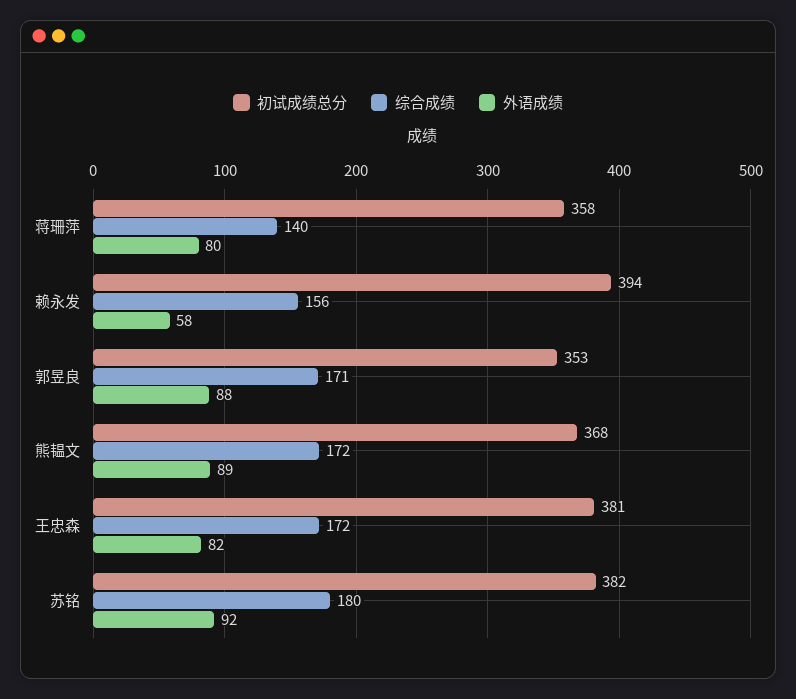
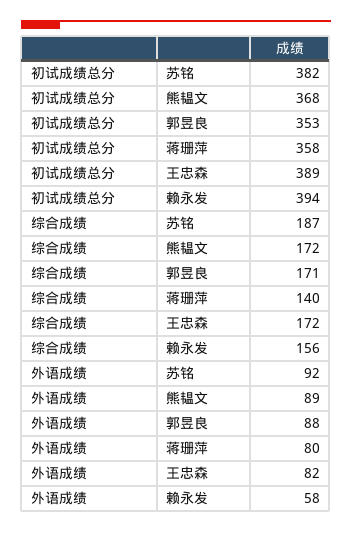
  {
    "初试成绩总分": {
      "蒋珊萍": 358,
      "赖永发": 394,
      "郭昱良": 353,
      "熊韫文": 368,
-     "王忠森": 381,
+     "王忠森": 389,
      "苏铭": 382
    },
    "综合成绩": {
      "蒋珊萍": 140,
      "赖永发": 156,
      "郭昱良": 171,
      "熊韫文": 172,
      "王忠森": 172,
-     "苏铭": 180
+     "苏铭": 187
    },
    "外语成绩": {
      "蒋珊萍": 80,
      "赖永发": 58,
      "郭昱良": 88,
      "熊韫文": 89,
      "王忠森": 82,
      "苏铭": 92
    }
  }

